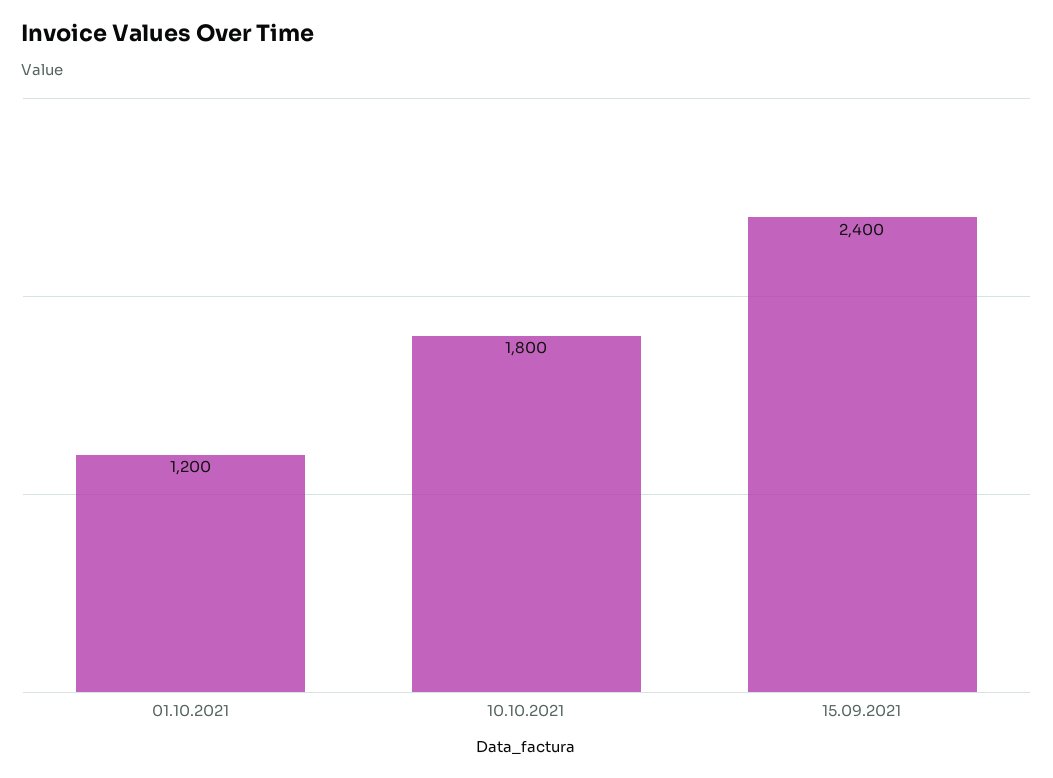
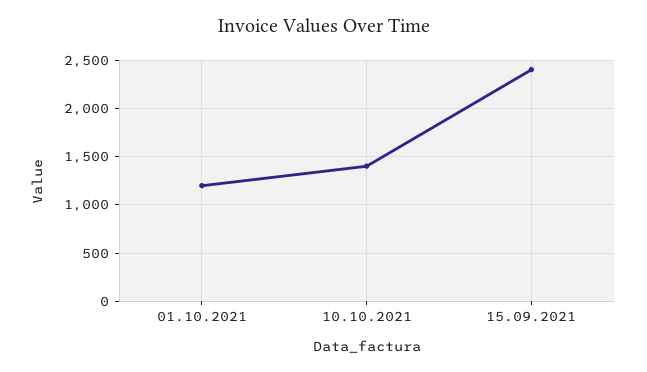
  {
    "01.10.2021": 1200,
-   "10.10.2021": 1800,
+   "10.10.2021": 1400,
    "15.09.2021": 2400
  }

